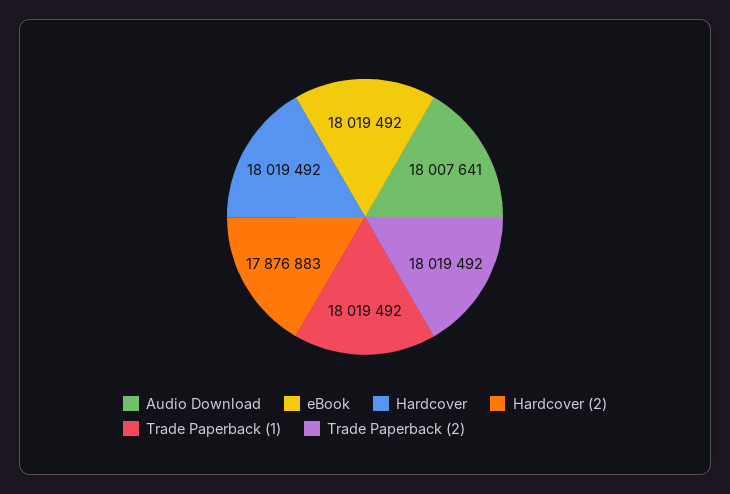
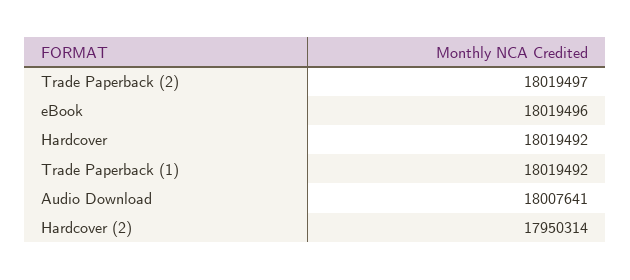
  {
    "Audio Download": 18007641,
-   "eBook": 18019492,
+   "eBook": 18019496,
    "Hardcover": 18019492,
-   "Hardcover (2)": 17876883,
+   "Hardcover (2)": 17950314,
    "Trade Paperback (1)": 18019492,
-   "Trade Paperback (2)": 18019492
+   "Trade Paperback (2)": 18019497
  }

